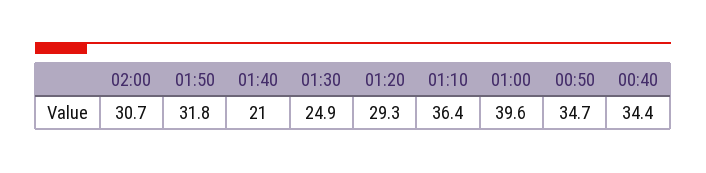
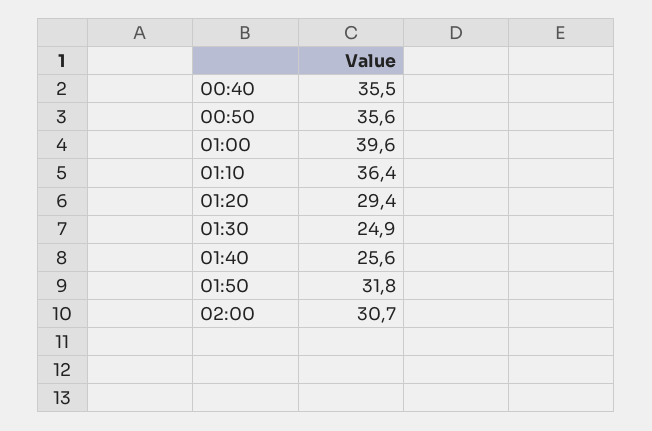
  {
    "02:00": 30.7,
    "01:50": 31.8,
-   "01:40": 21,
+   "01:40": 25.6,
    "01:30": 24.9,
-   "01:20": 29.3,
+   "01:20": 29.4,
    "01:10": 36.4,
    "01:00": 39.6,
-   "00:50": 34.7,
+   "00:50": 35.6,
-   "00:40": 34.4
+   "00:40": 35.5
  }

